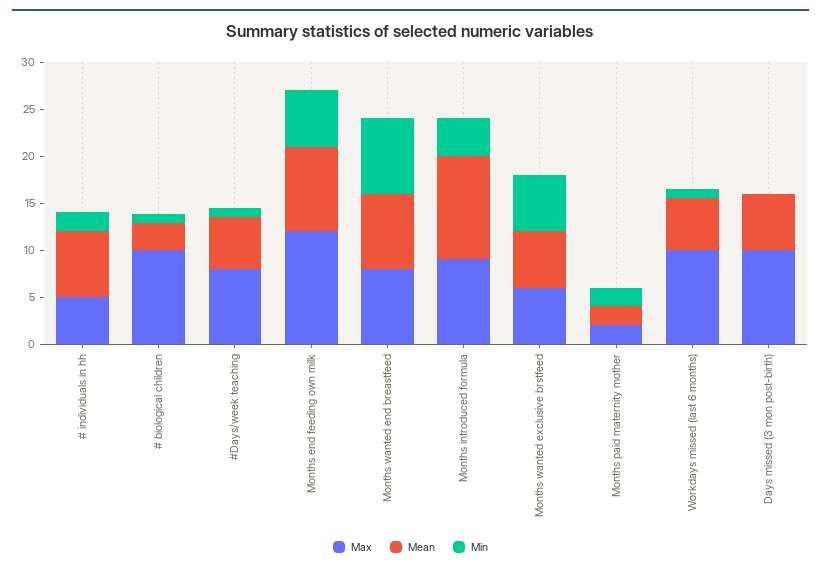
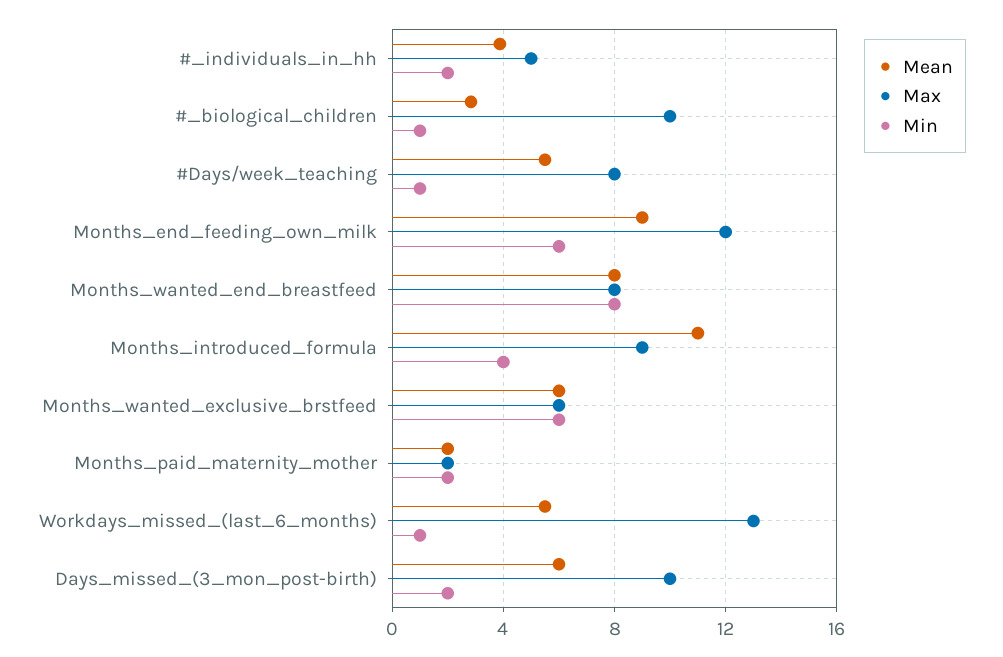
  {
    "Max": {
      "# individuals in hh": 5,
      "# biological children": 10,
      "#Days/week teaching": 8,
      "Months end feeding own milk": 12,
      "Months wanted end breastfeed": 8,
      "Months introduced formula": 9,
      "Months wanted exclusive brstfeed": 6,
      "Months paid maternity mother": 2,
-     "Workdays missed (last 6 months)": 10,
+     "Workdays missed (last 6 months)": 13,
      "Days missed (3 mon post-birth)": 10
    },
    "Mean": {
-     "# individuals in hh": 7,
+     "# individuals in hh": 4,
      "# biological children": 3,
      "#Days/week teaching": 5.5,
      "Months end feeding own milk": 9,
      "Months wanted end breastfeed": 8,
      "Months introduced formula": 11,
      "Months wanted exclusive brstfeed": 6,
      "Months paid maternity mother": 2,
      "Workdays missed (last 6 months)": 5.5,
      "Days missed (3 mon post-birth)": 6
    },
    "Min": {
      "# individuals in hh": 2,
      "# biological children": 1,
      "#Days/week teaching": 1,
      "Months end feeding own milk": 6,
      "Months wanted end breastfeed": 8,
      "Months introduced formula": 4,
      "Months wanted exclusive brstfeed": 6,
      "Months paid maternity mother": 2,
      "Workdays missed (last 6 months)": 1,
-     "Days missed (3 mon post-birth)": 0
+     "Days missed (3 mon post-birth)": 2
    }
  }

